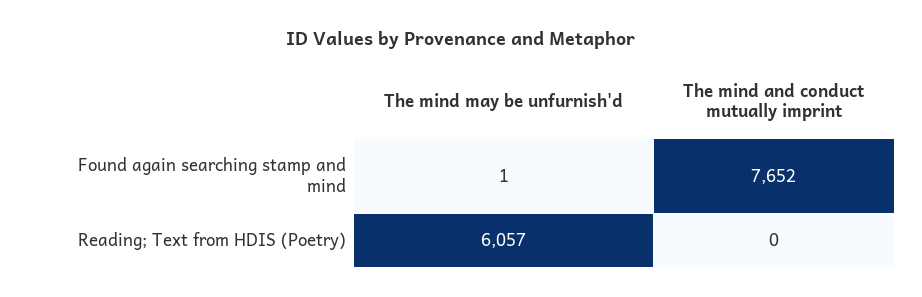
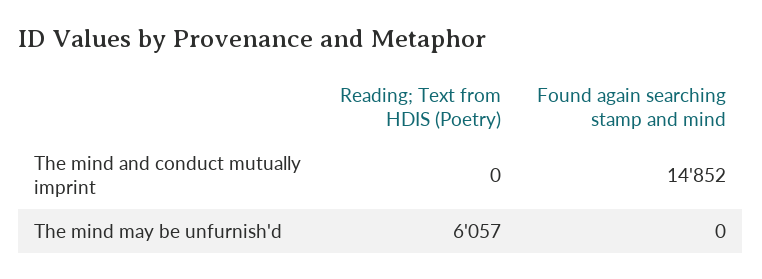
  {
    "The mind may be unfurnish'd": {
-     "Found again searching stamp and mind": 1,
+     "Found again searching stamp and mind": 0,
      "Reading; Text from HDIS (Poetry)": 6057
    },
    "The mind and conduct mutually imprint": {
-     "Found again searching stamp and mind": 7652,
+     "Found again searching stamp and mind": 14852,
      "Reading; Text from HDIS (Poetry)": 0
    }
  }

